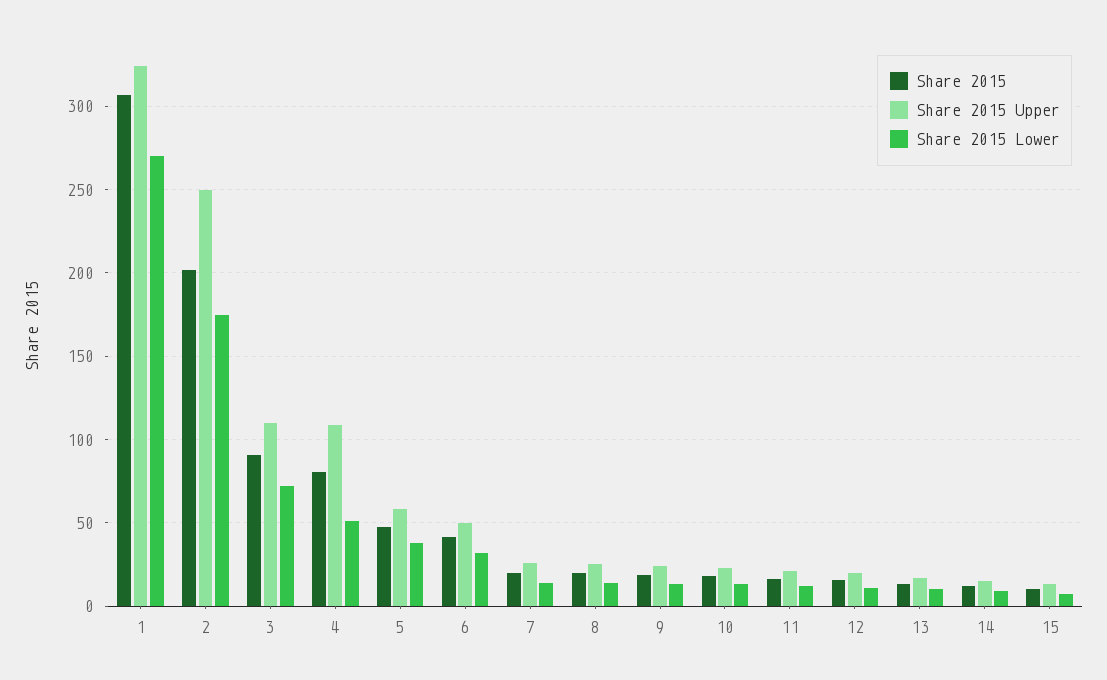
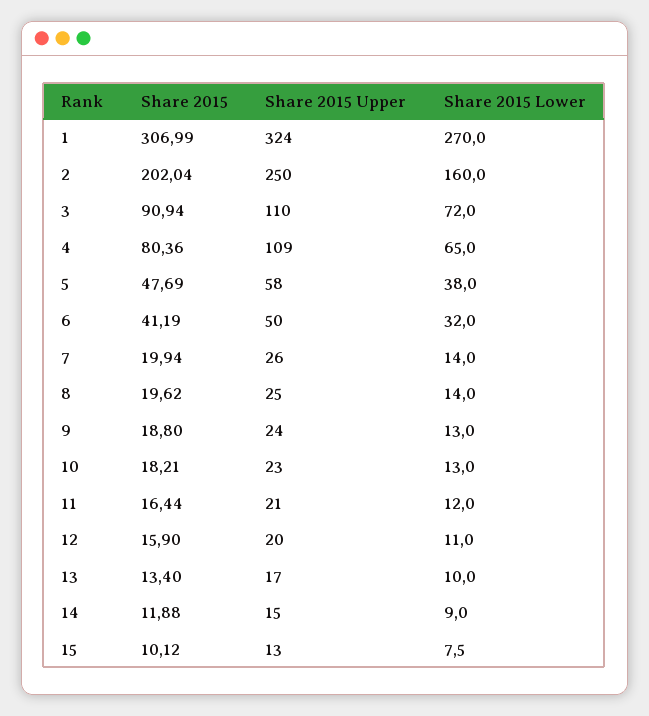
  {
    "Share 2015": {
      "1": 306.99,
      "2": 202.04,
      "3": 90.94,
      "4": 80.36,
      "5": 47.69,
      "6": 41.19,
      "7": 19.94,
      "8": 19.62,
      "9": 18.8,
      "10": 18.21,
      "11": 16.44,
      "12": 15.9,
      "13": 13.4,
      "14": 11.88,
      "15": 10.12
    },
    "Share 2015 Upper": {
      "1": 324,
      "2": 250,
      "3": 110,
      "4": 109,
      "5": 58,
      "6": 50,
      "7": 26,
      "8": 25,
      "9": 24,
      "10": 23,
      "11": 21,
      "12": 20,
      "13": 17,
      "14": 15,
      "15": 13
    },
    "Share 2015 Lower": {
      "1": 270,
-     "2": 175,
+     "2": 160,
      "3": 72,
-     "4": 50,
+     "4": 65,
      "5": 38,
      "6": 32,
      "7": 14,
      "8": 14,
      "9": 13,
      "10": 13,
      "11": 12,
      "12": 11,
      "13": 10,
      "14": 9,
      "15": 7.5
    }
  }

